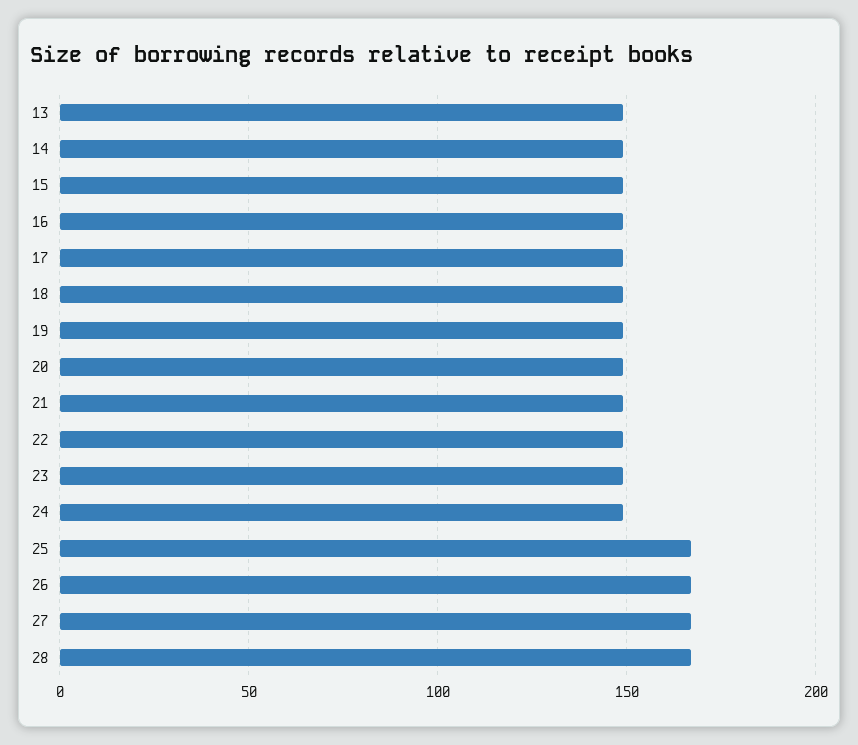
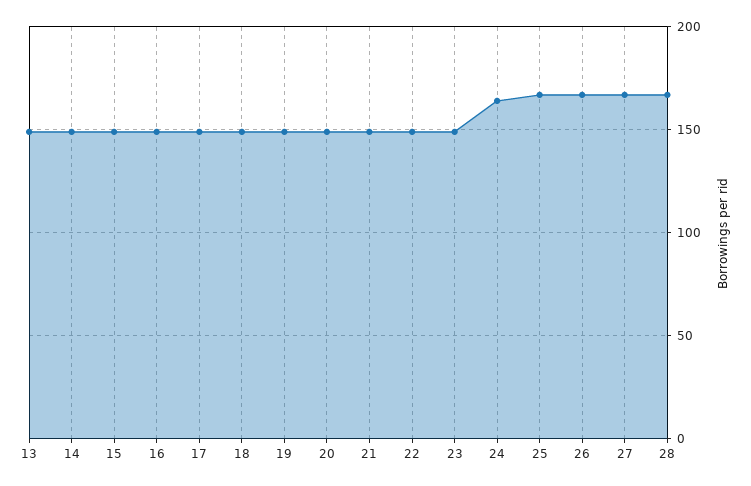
  {
    "13": 150,
    "14": 150,
    "15": 150,
    "16": 150,
    "17": 150,
    "18": 150,
    "19": 150,
    "20": 150,
    "21": 150,
    "22": 150,
    "23": 150,
-   "24": 150,
+   "24": 165,
    "25": 165,
    "26": 165,
    "27": 165,
    "28": 165
  }

